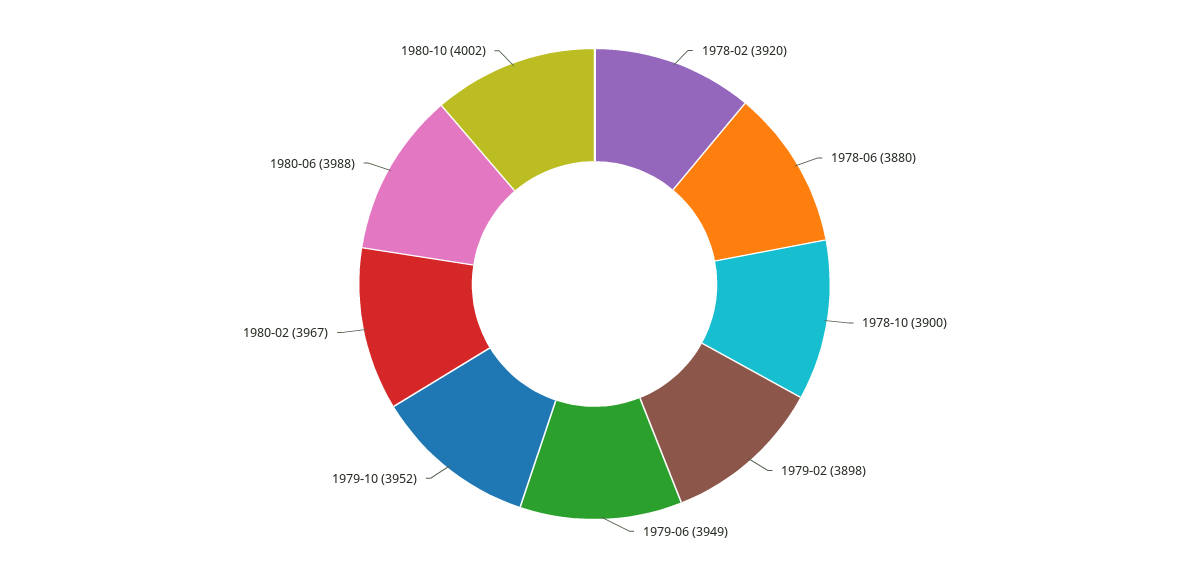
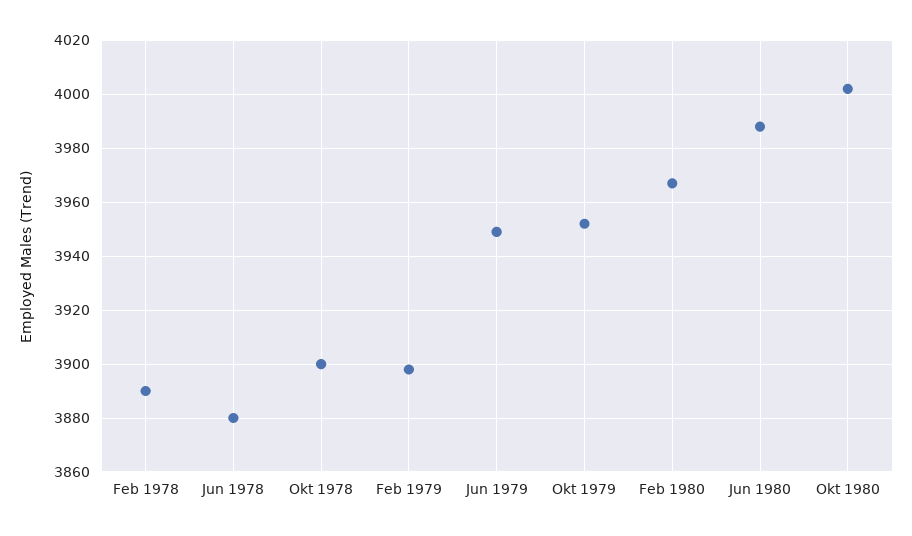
  {
-   "1978-02": 3920,
+   "1978-02": 3890,
    "1978-06": 3880,
    "1978-10": 3900,
    "1979-02": 3898,
    "1979-06": 3949,
    "1979-10": 3952,
    "1980-02": 3967,
    "1980-06": 3988,
    "1980-10": 4002
  }

